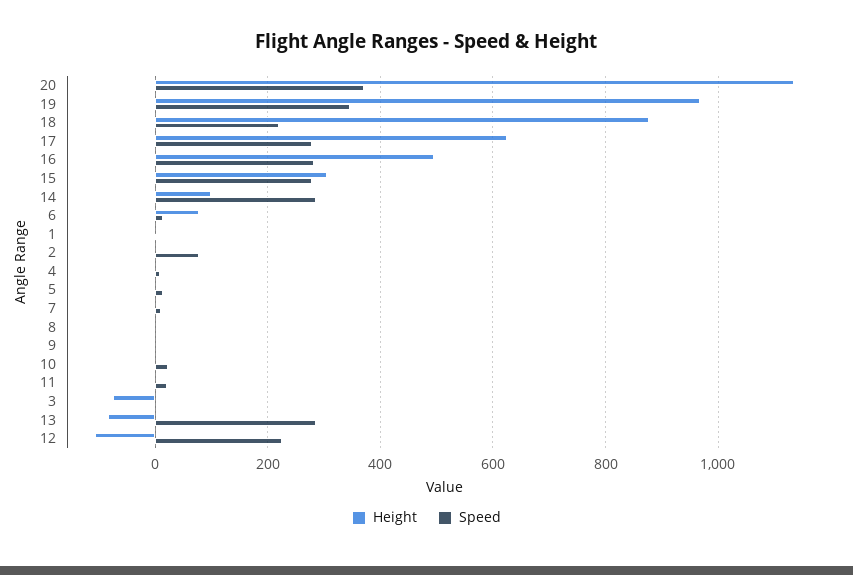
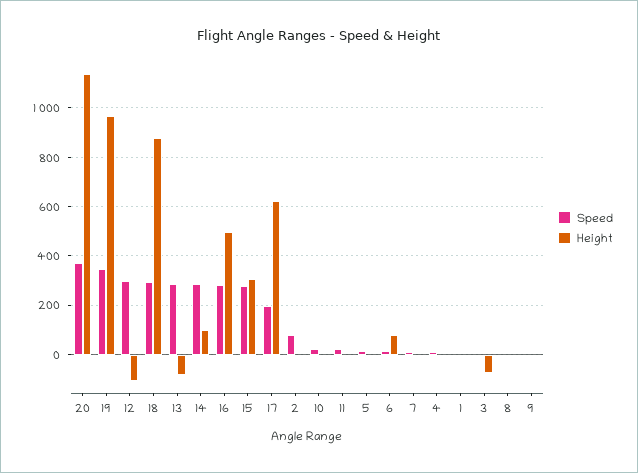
  {
    "Height": {
      "20": 1140,
      "19": 960,
      "18": 880,
      "17": 620,
      "16": 500,
      "15": 300,
      "14": 100,
      "6": 80,
      "1": 0,
      "2": 0,
      "4": 0,
      "5": 0,
      "7": 0,
      "8": 0,
      "9": 0,
      "10": 0,
      "11": 0,
      "3": -80,
      "13": -80,
      "12": -100
    },
    "Speed": {
      "20": 380,
      "19": 340,
-     "18": 220,
+     "18": 300,
-     "17": 280,
+     "17": 200,
      "16": 280,
      "15": 280,
      "14": 280,
      "6": 20,
      "1": 0,
      "2": 80,
      "4": 0,
      "5": 20,
      "7": 20,
      "8": 0,
      "9": 0,
      "10": 20,
      "11": 20,
      "3": 0,
      "13": 280,
-     "12": 220
+     "12": 300
    }
  }

